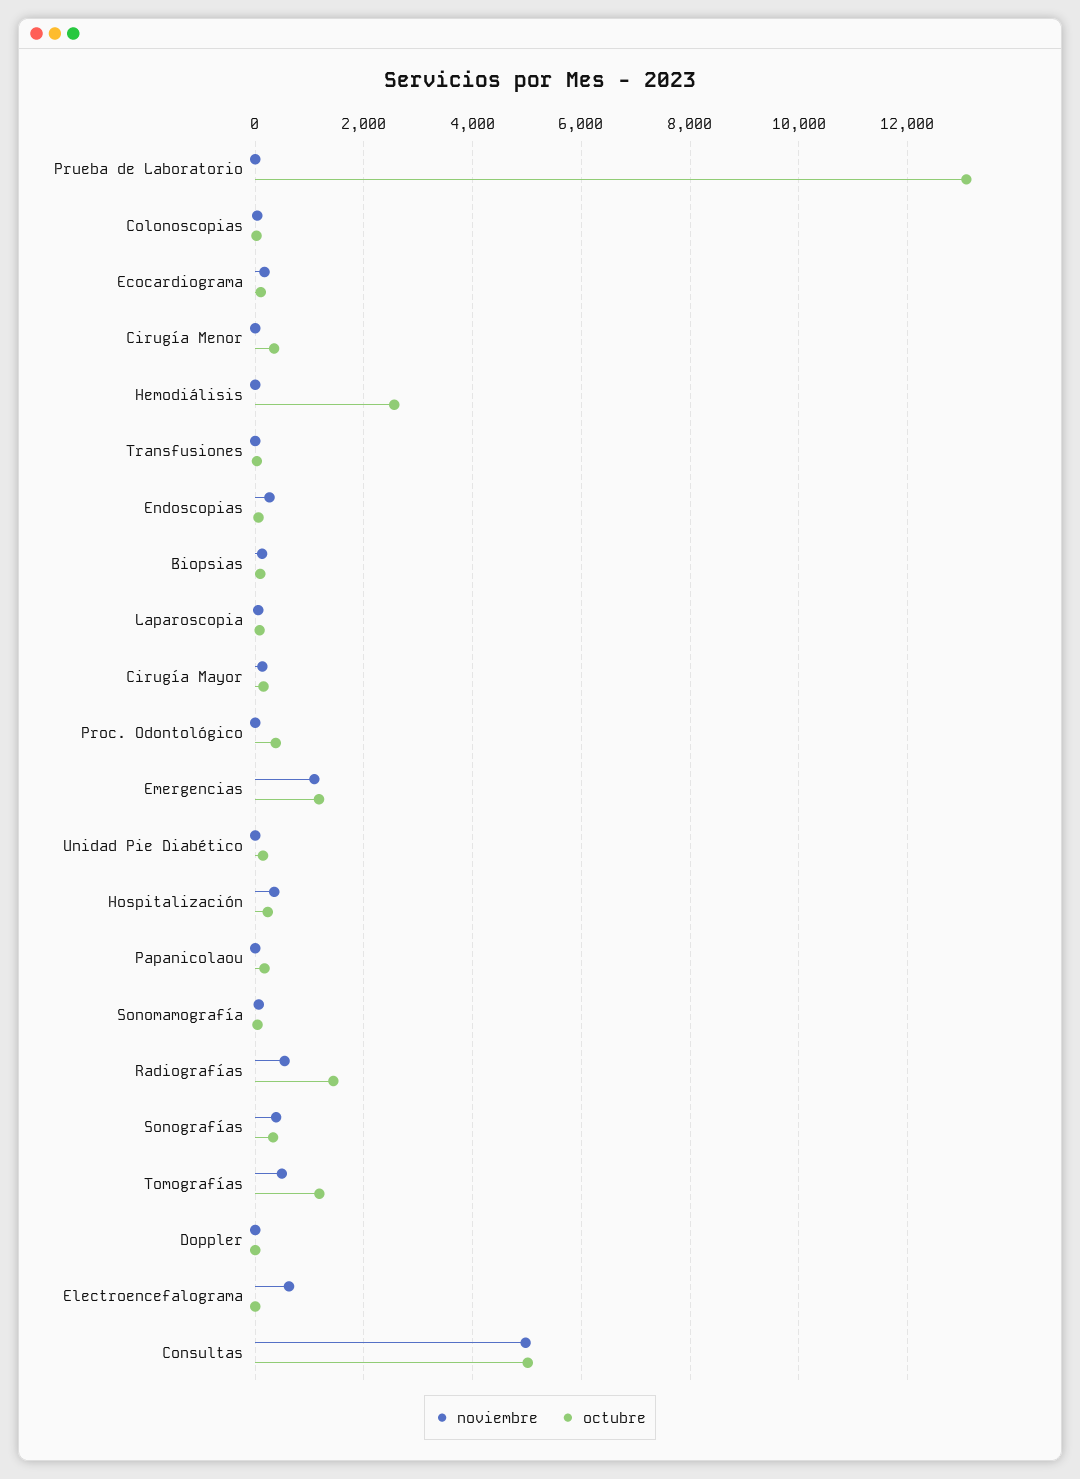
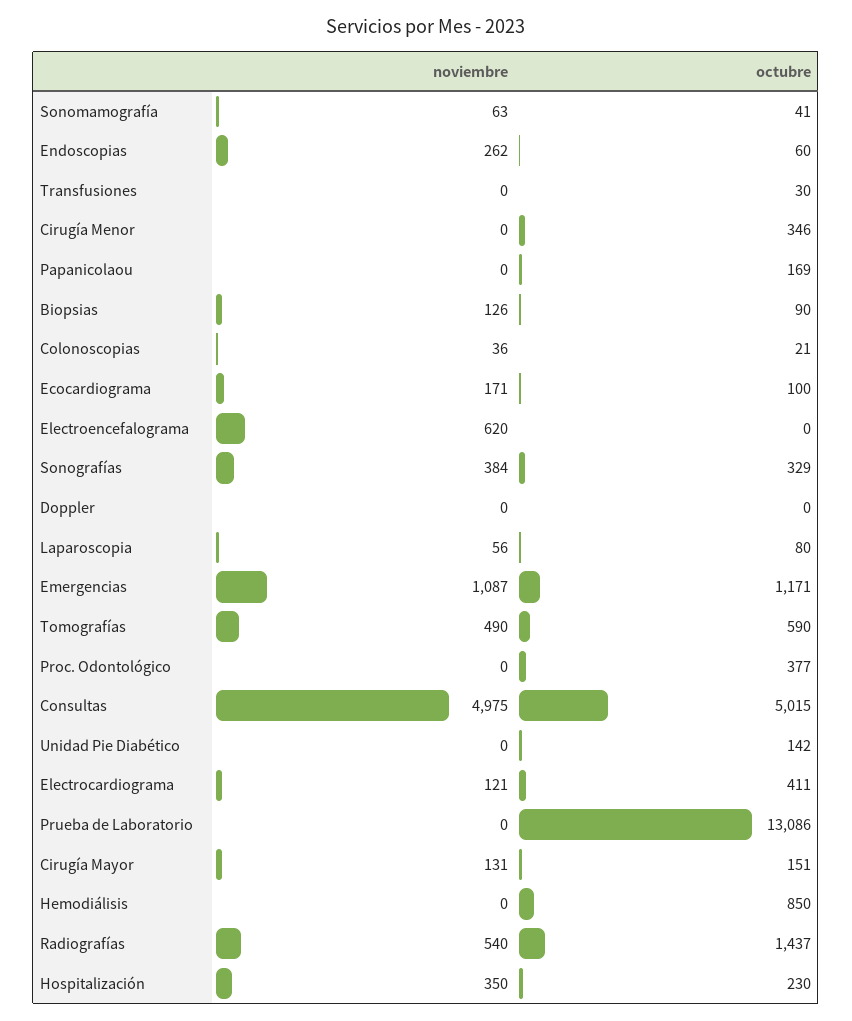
  {
    "noviembre": {
      "Prueba de Laboratorio": 0,
      "Colonoscopias": 36,
      "Ecocardiograma": 171,
      "Cirugía Menor": 0,
      "Hemodiálisis": 0,
      "Transfusiones": 0,
      "Endoscopias": 262,
      "Biopsias": 126,
      "Laparoscopia": 56,
      "Cirugía Mayor": 131,
      "Proc. Odontológico": 0,
      "Emergencias": 1087,
      "Unidad Pie Diabético": 0,
      "Hospitalización": 350,
      "Papanicolaou": 0,
      "Sonomamografía": 63,
      "Radiografías": 540,
      "Sonografías": 384,
      "Tomografías": 490,
      "Doppler": 0,
      "Electroencefalograma": 620,
-     "Consultas": 4975
+     "Consultas": 4975,
+     "Electrocardiograma": 121
    },
    "octubre": {
      "Prueba de Laboratorio": 13086,
      "Colonoscopias": 21,
      "Ecocardiograma": 100,
      "Cirugía Menor": 346,
-     "Hemodiálisis": 2600,
+     "Hemodiálisis": 850,
      "Transfusiones": 30,
      "Endoscopias": 60,
      "Biopsias": 90,
      "Laparoscopia": 80,
      "Cirugía Mayor": 151,
      "Proc. Odontológico": 377,
      "Emergencias": 1171,
      "Unidad Pie Diabético": 142,
      "Hospitalización": 230,
      "Papanicolaou": 169,
      "Sonomamografía": 41,
      "Radiografías": 1437,
      "Sonografías": 329,
-     "Tomografías": 1200,
+     "Tomografías": 590,
      "Doppler": 0,
      "Electroencefalograma": 0,
-     "Consultas": 5015
+     "Consultas": 5015,
+     "Electrocardiograma": 411
    }
  }

